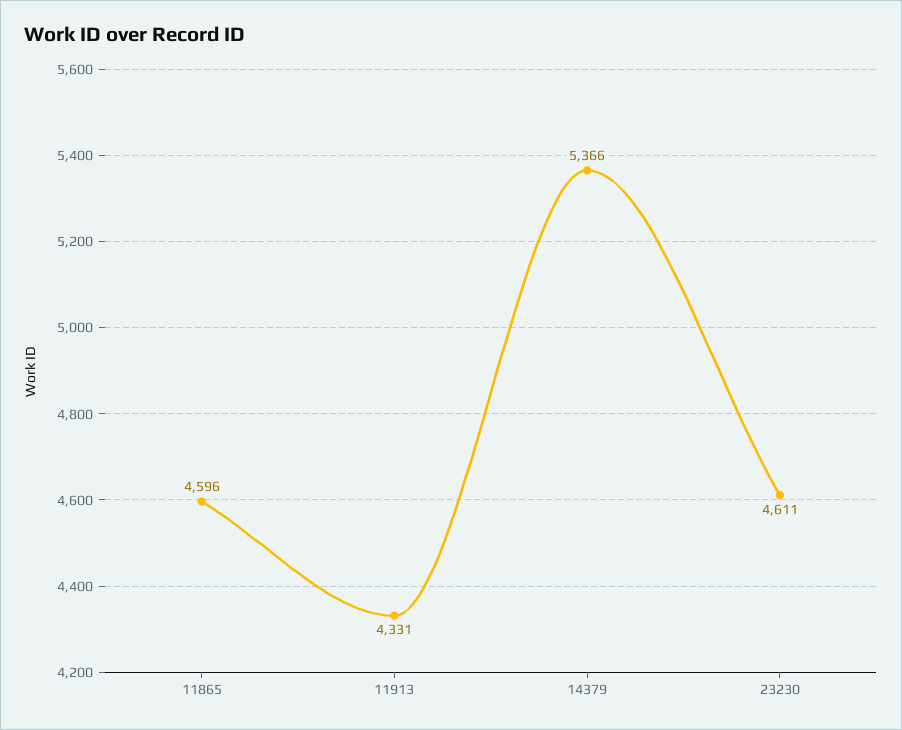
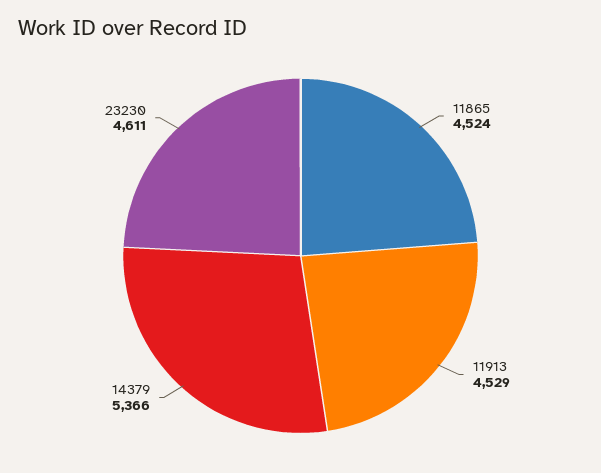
  {
-   "11865": 4596,
+   "11865": 4524,
-   "11913": 4331,
+   "11913": 4529,
    "14379": 5366,
    "23230": 4611
  }

